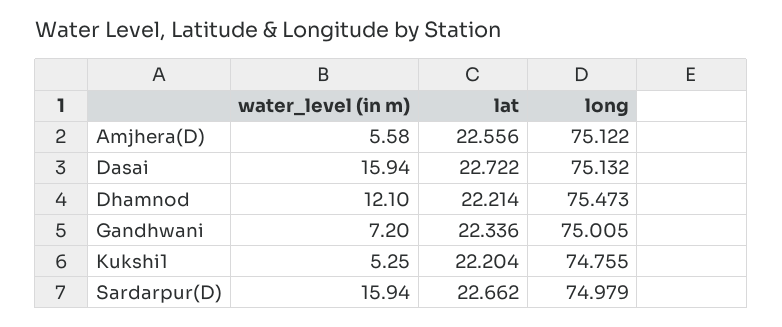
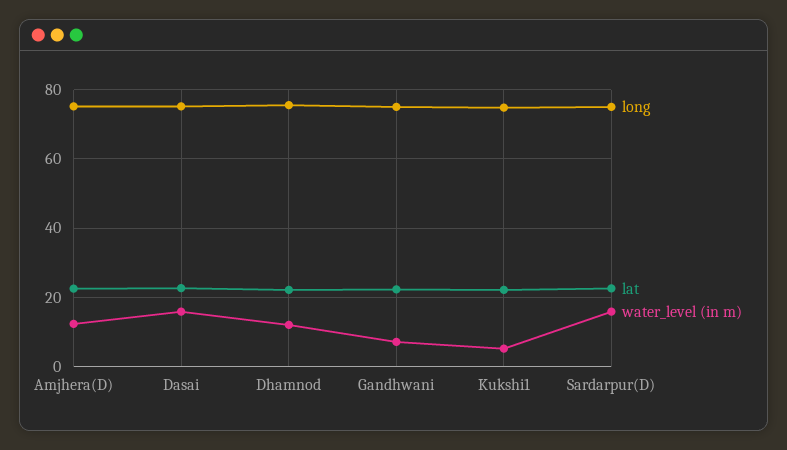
  {
    "water_level (in m)": {
-     "Amjhera(D)": 5.58,
+     "Amjhera(D)": 12,
      "Dasai": 15.94,
      "Dhamnod": 12.1,
      "Gandhwani": 7.2,
      "Kukshi1": 5.25,
      "Sardarpur(D)": 15.94
    },
    "lat": {
      "Amjhera(D)": 22.556,
      "Dasai": 22.722,
      "Dhamnod": 22.214,
      "Gandhwani": 22.336,
      "Kukshi1": 22.204,
      "Sardarpur(D)": 22.662
    },
    "long": {
      "Amjhera(D)": 75.122,
      "Dasai": 75.132,
      "Dhamnod": 75.473,
      "Gandhwani": 75.005,
      "Kukshi1": 74.755,
      "Sardarpur(D)": 74.979
    }
  }

